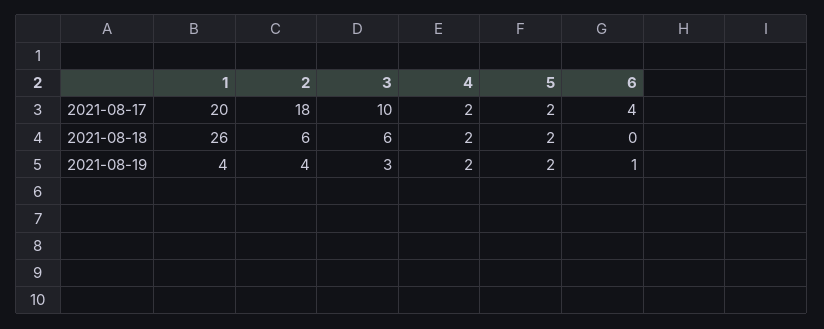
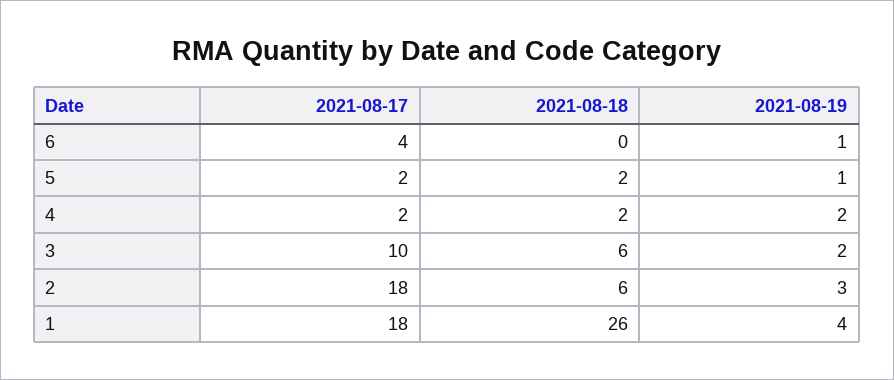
  {
    "1": {
-     "2021-08-17": 20,
+     "2021-08-17": 18,
      "2021-08-18": 26,
      "2021-08-19": 4
    },
    "2": {
      "2021-08-17": 18,
      "2021-08-18": 6,
-     "2021-08-19": 4
+     "2021-08-19": 3
    },
    "3": {
      "2021-08-17": 10,
      "2021-08-18": 6,
-     "2021-08-19": 3
+     "2021-08-19": 2
    },
    "4": {
      "2021-08-17": 2,
      "2021-08-18": 2,
      "2021-08-19": 2
    },
    "5": {
      "2021-08-17": 2,
      "2021-08-18": 2,
-     "2021-08-19": 2
+     "2021-08-19": 1
    },
    "6": {
      "2021-08-17": 4,
      "2021-08-18": 0,
      "2021-08-19": 1
    }
  }

